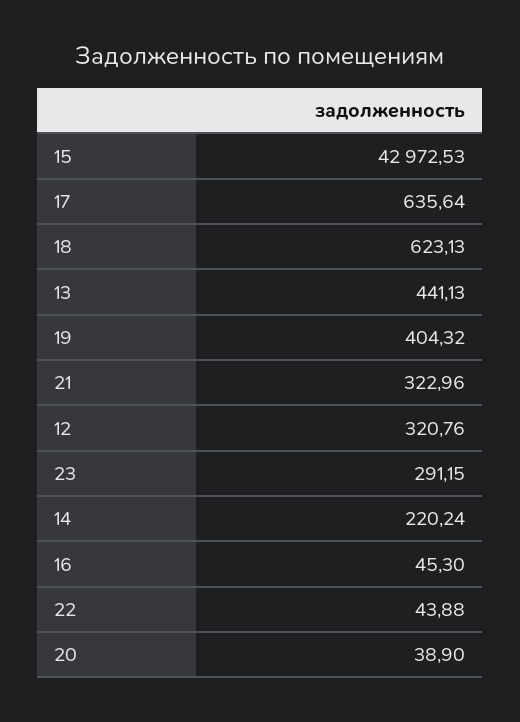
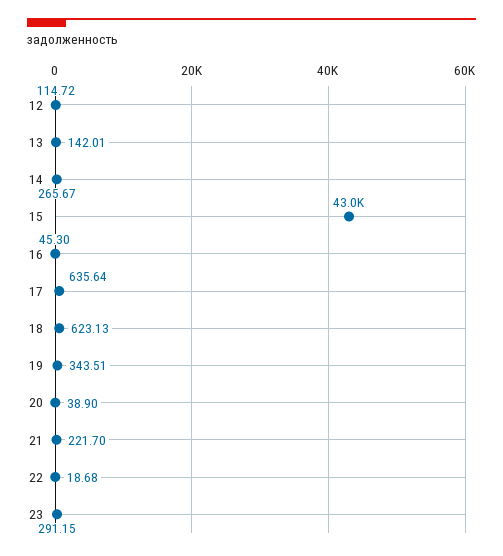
  {
    "15": 42972.53,
    "17": 635.64,
    "18": 623.13,
-   "13": 441.13,
+   "13": 142.01,
-   "19": 404.32,
+   "19": 343.51,
-   "21": 322.96,
+   "21": 221.7,
-   "12": 320.76,
+   "12": 114.72,
    "23": 291.15,
-   "14": 220.24,
+   "14": 265.67,
    "16": 45.3,
-   "22": 43.88,
+   "22": 18.68,
    "20": 38.9
  }

